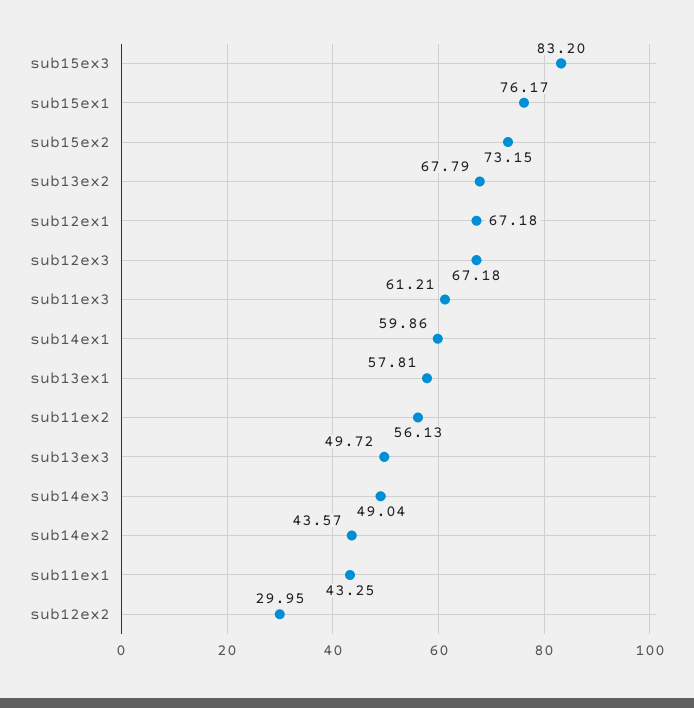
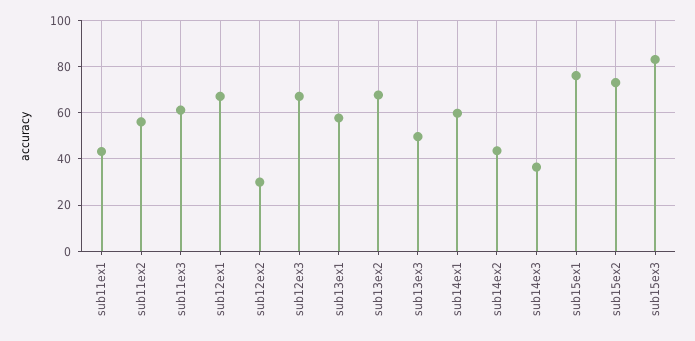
  {
    "sub15ex3": 83.2,
    "sub15ex1": 76.17,
    "sub15ex2": 73.15,
    "sub13ex2": 67.79,
    "sub12ex1": 67.18,
    "sub12ex3": 67.18,
    "sub11ex3": 61.21,
    "sub14ex1": 59.86,
    "sub13ex1": 57.81,
    "sub11ex2": 56.13,
    "sub13ex3": 49.72,
-   "sub14ex3": 49.04,
+   "sub14ex3": 35,
    "sub14ex2": 43.57,
    "sub11ex1": 43.25,
    "sub12ex2": 29.95
  }

